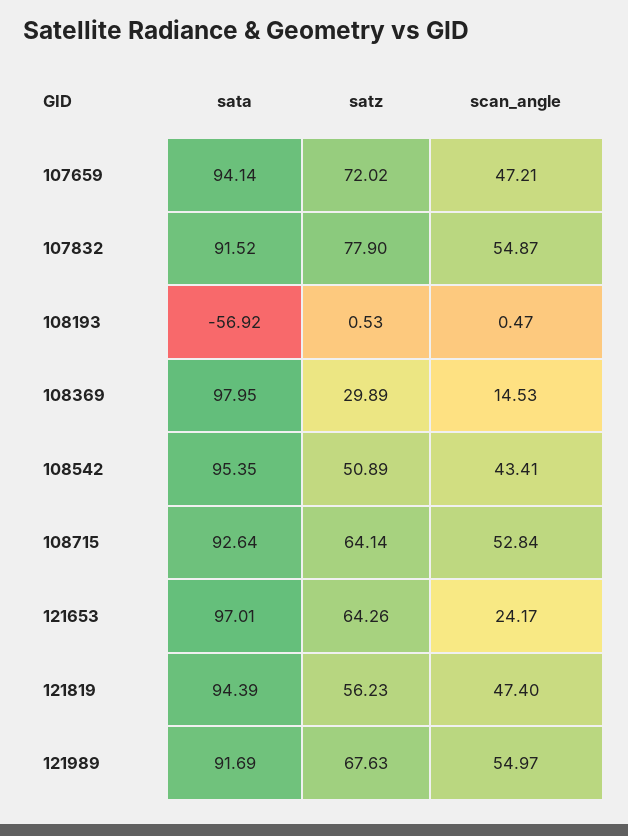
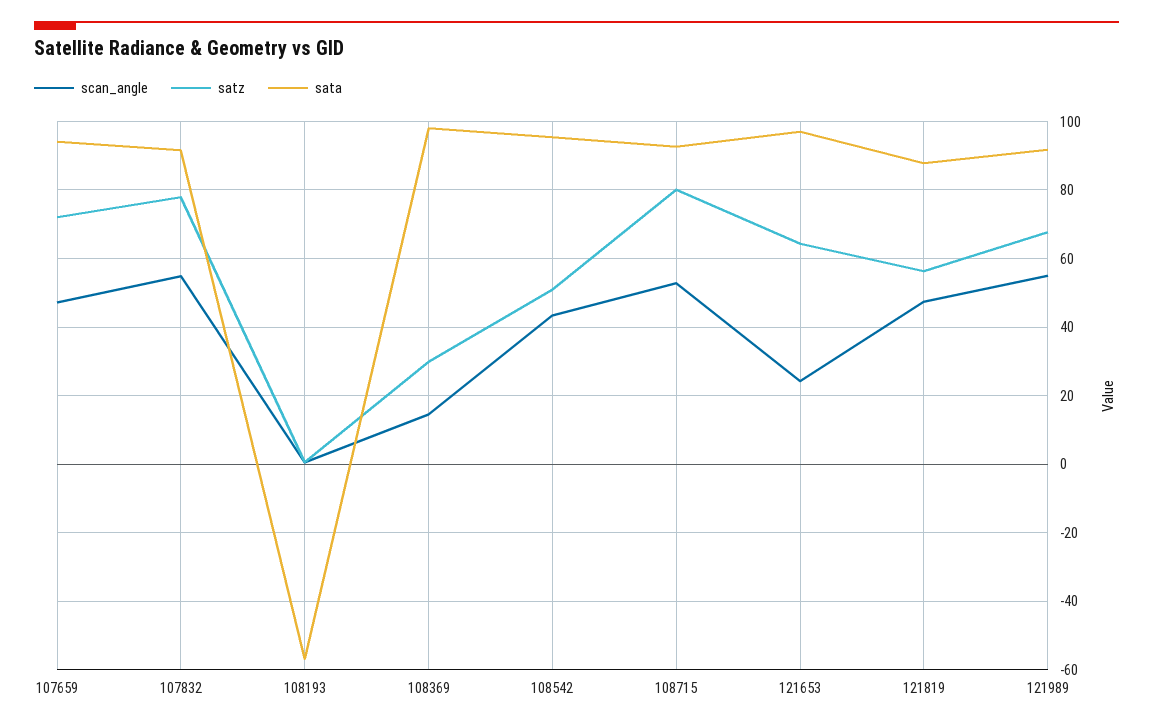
  {
    "sata": {
      "107659": 94.14,
      "107832": 91.52,
      "108193": -56.92,
      "108369": 97.95,
      "108542": 95.35,
      "108715": 92.64,
      "121653": 97.01,
-     "121819": 94.39,
+     "121819": 88,
      "121989": 91.69
    },
    "satz": {
      "107659": 72.02,
      "107832": 77.9,
      "108193": 0.53,
      "108369": 29.89,
      "108542": 50.89,
-     "108715": 64.14,
+     "108715": 80,
      "121653": 64.26,
      "121819": 56.23,
      "121989": 67.63
    },
    "scan_angle": {
      "107659": 47.21,
      "107832": 54.87,
      "108193": 0.47,
      "108369": 14.53,
      "108542": 43.41,
      "108715": 52.84,
      "121653": 24.17,
      "121819": 47.4,
      "121989": 54.97
    }
  }

